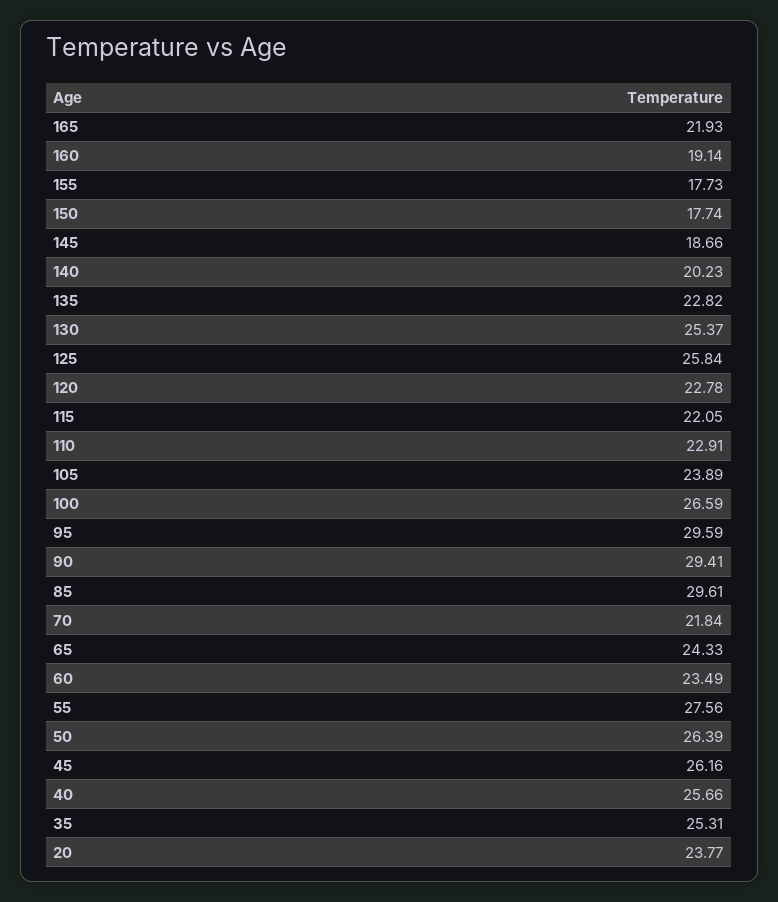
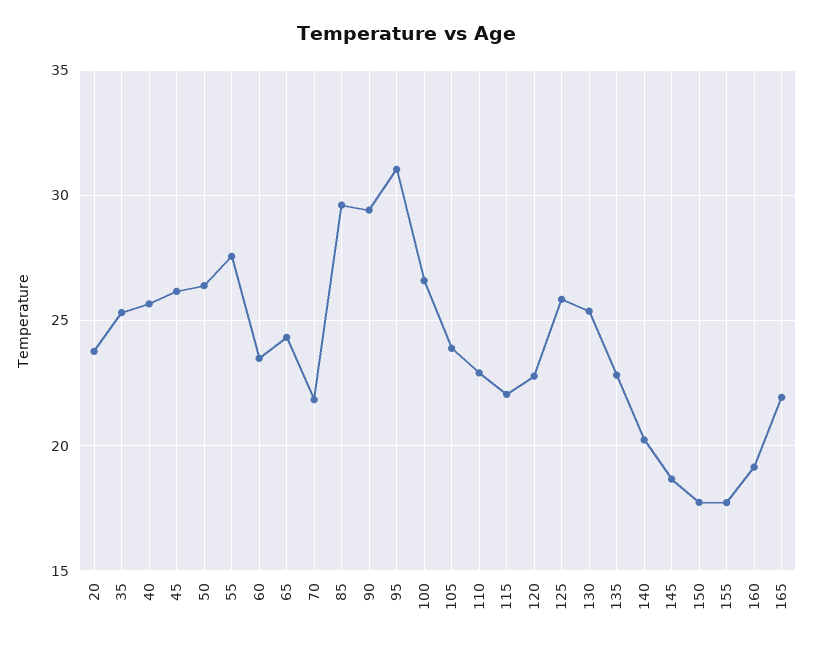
  {
    "165": 21.93,
    "160": 19.14,
    "155": 17.73,
    "150": 17.74,
    "145": 18.66,
    "140": 20.23,
    "135": 22.82,
    "130": 25.37,
    "125": 25.84,
    "120": 22.78,
    "115": 22.05,
    "110": 22.91,
    "105": 23.89,
    "100": 26.59,
-   "95": 29.59,
+   "95": 31,
    "90": 29.41,
    "85": 29.61,
    "70": 21.84,
    "65": 24.33,
    "60": 23.49,
    "55": 27.56,
    "50": 26.39,
    "45": 26.16,
    "40": 25.66,
    "35": 25.31,
    "20": 23.77
  }

